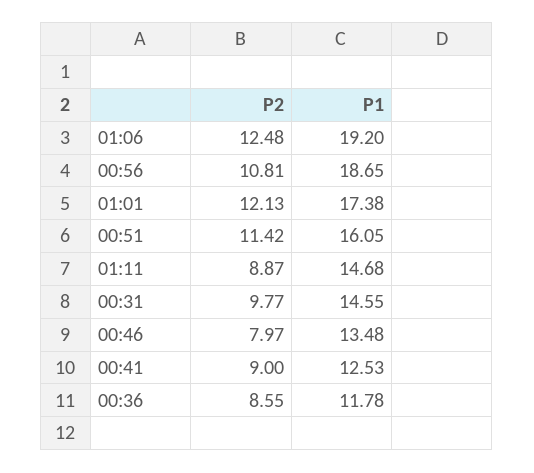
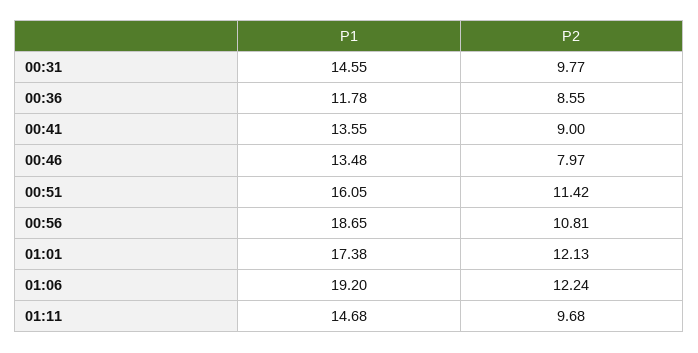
  {
    "P2": {
-     "01:06": 12.48,
+     "01:06": 12.24,
      "00:56": 10.81,
      "01:01": 12.13,
      "00:51": 11.42,
-     "01:11": 8.87,
+     "01:11": 9.68,
      "00:31": 9.77,
      "00:46": 7.97,
      "00:41": 9,
      "00:36": 8.55
    },
    "P1": {
      "01:06": 19.2,
      "00:56": 18.65,
      "01:01": 17.38,
      "00:51": 16.05,
      "01:11": 14.68,
      "00:31": 14.55,
      "00:46": 13.48,
-     "00:41": 12.53,
+     "00:41": 13.55,
      "00:36": 11.78
    }
  }

